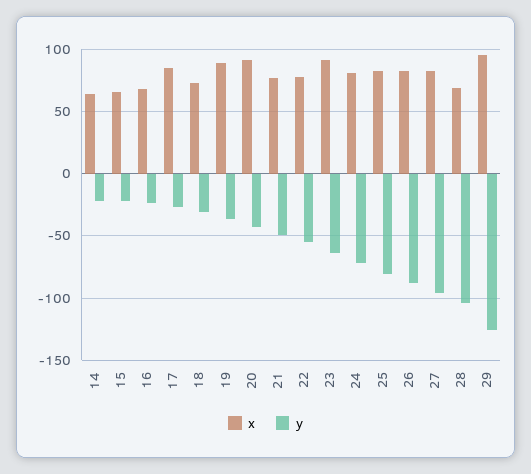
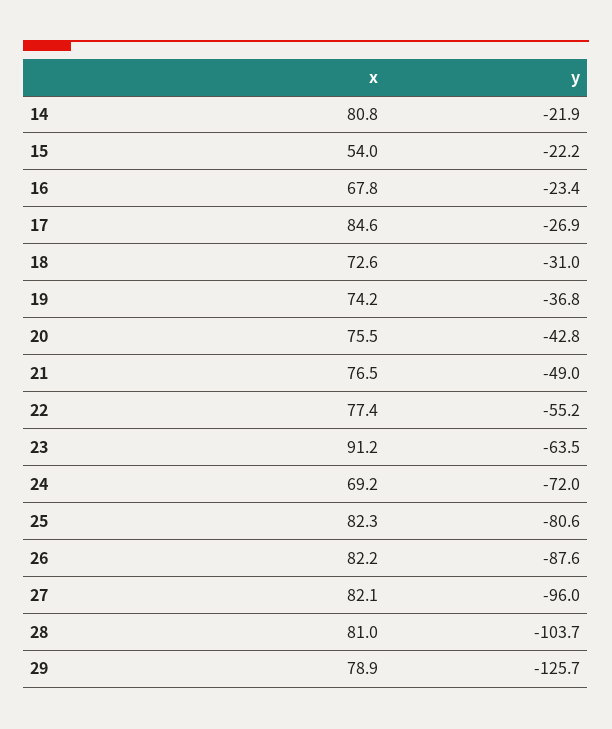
  {
    "x": {
-     "14": 65,
+     "14": 80.8,
-     "15": 65,
+     "15": 54,
      "16": 67.8,
      "17": 84.6,
      "18": 72.6,
-     "19": 90,
+     "19": 74.2,
-     "20": 90,
+     "20": 75.5,
      "21": 76.5,
      "22": 77.4,
      "23": 91.2,
-     "24": 80,
+     "24": 69.2,
      "25": 82.3,
      "26": 82.2,
      "27": 82.1,
-     "28": 70,
+     "28": 81,
-     "29": 95
+     "29": 78.9
    },
    "y": {
      "14": -21.9,
      "15": -22.2,
      "16": -23.4,
      "17": -26.9,
      "18": -31,
      "19": -36.8,
      "20": -42.8,
      "21": -49,
      "22": -55.2,
      "23": -63.5,
      "24": -72,
      "25": -80.6,
      "26": -87.6,
      "27": -96,
      "28": -103.7,
      "29": -125.7
    }
  }

